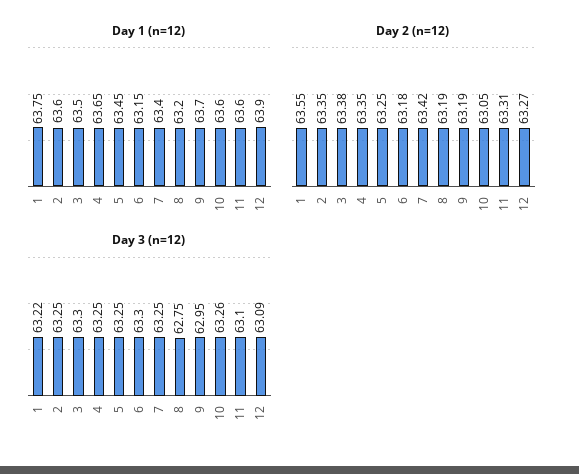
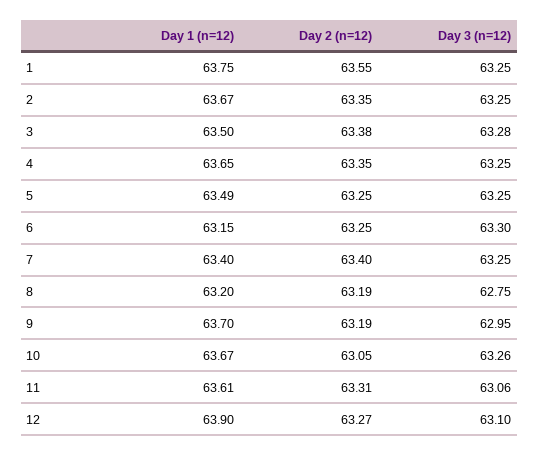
  {
    "Day 1 (n=12)": {
      "1": 63.75,
-     "2": 63.6,
+     "2": 63.67,
      "3": 63.5,
      "4": 63.65,
-     "5": 63.45,
+     "5": 63.49,
      "6": 63.15,
      "7": 63.4,
      "8": 63.2,
      "9": 63.7,
-     "10": 63.6,
+     "10": 63.67,
-     "11": 63.6,
+     "11": 63.61,
      "12": 63.9
    },
    "Day 2 (n=12)": {
      "1": 63.55,
      "2": 63.35,
      "3": 63.38,
      "4": 63.35,
      "5": 63.25,
-     "6": 63.18,
+     "6": 63.25,
-     "7": 63.42,
+     "7": 63.4,
      "8": 63.19,
      "9": 63.19,
      "10": 63.05,
      "11": 63.31,
      "12": 63.27
    },
    "Day 3 (n=12)": {
-     "1": 63.22,
+     "1": 63.25,
      "2": 63.25,
-     "3": 63.3,
+     "3": 63.28,
      "4": 63.25,
      "5": 63.25,
      "6": 63.3,
      "7": 63.25,
      "8": 62.75,
      "9": 62.95,
      "10": 63.26,
-     "11": 63.1,
+     "11": 63.06,
-     "12": 63.09
+     "12": 63.1
    }
  }

